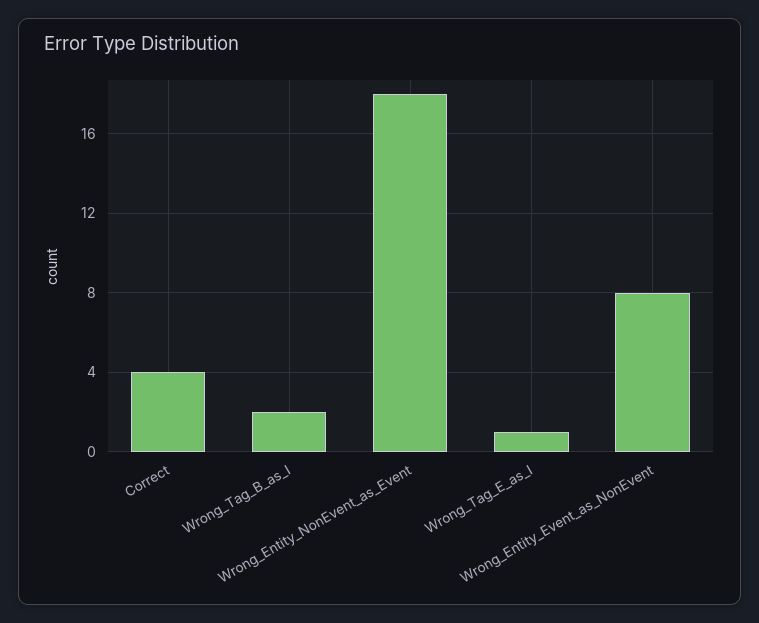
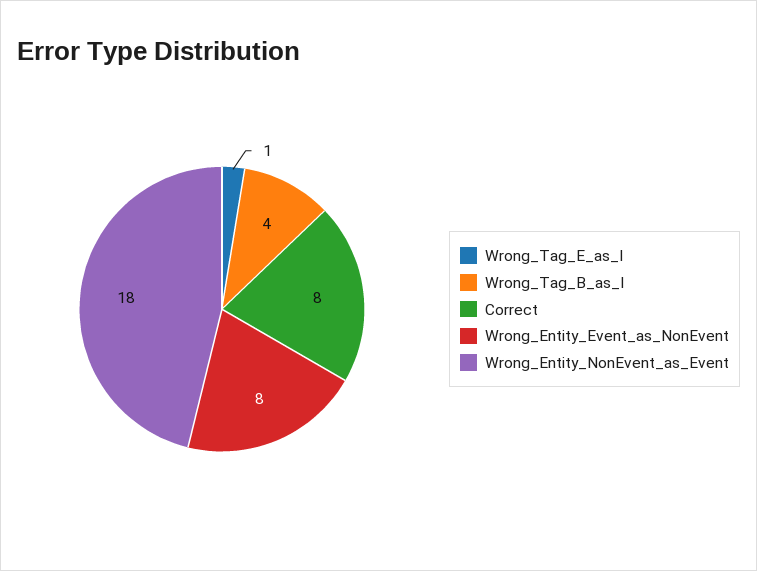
  {
-   "Correct": 4,
+   "Correct": 8,
-   "Wrong_Tag_B_as_I": 2,
+   "Wrong_Tag_B_as_I": 4,
    "Wrong_Entity_NonEvent_as_Event": 18,
    "Wrong_Tag_E_as_I": 1,
    "Wrong_Entity_Event_as_NonEvent": 8
  }

